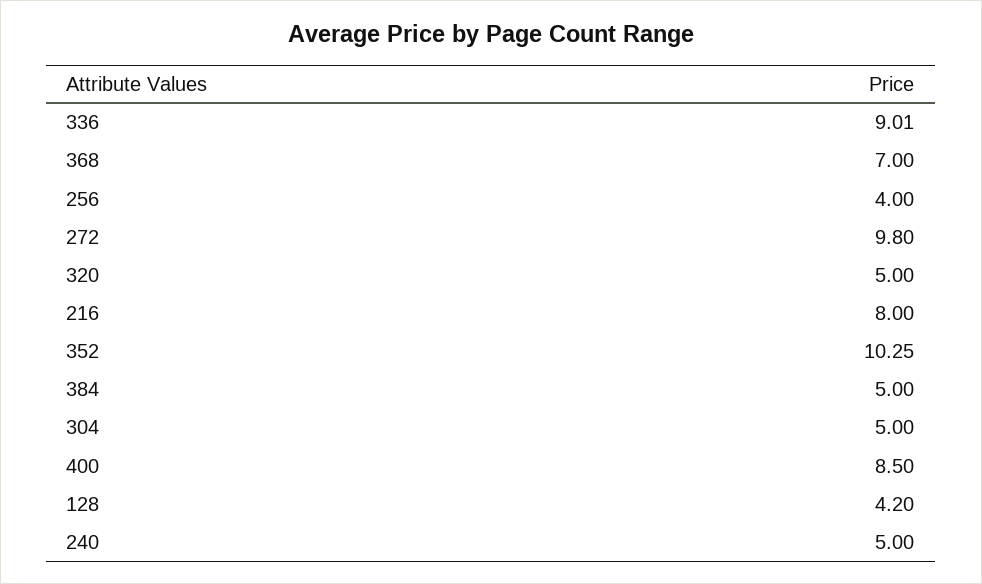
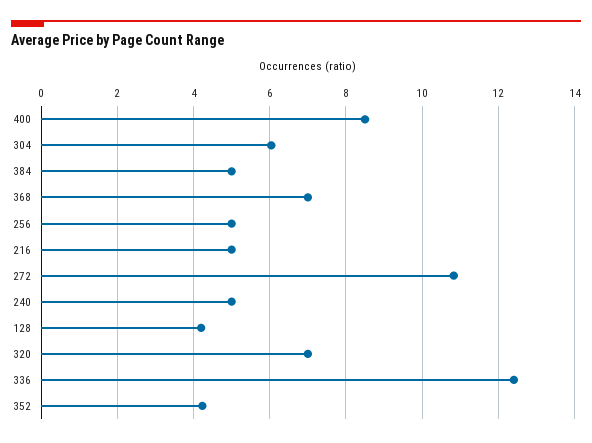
  {
-   "336": 9.01,
+   "336": 12.4,
    "368": 7,
-   "256": 4,
+   "256": 5,
-   "272": 9.8,
+   "272": 10.8,
-   "320": 5,
+   "320": 7,
-   "216": 8,
+   "216": 5,
-   "352": 10.25,
+   "352": 4.2,
    "384": 5,
-   "304": 5,
+   "304": 6,
    "400": 8.5,
    "128": 4.2,
    "240": 5
  }

